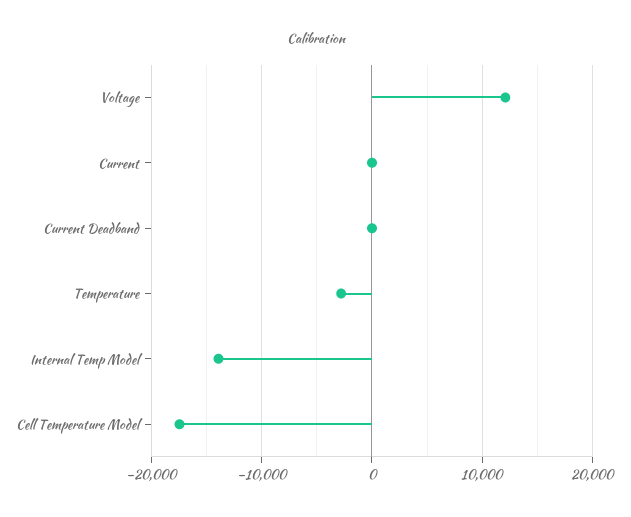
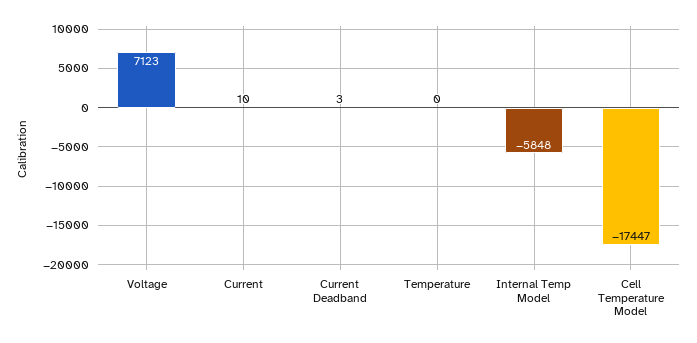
  {
-   "Voltage": 12000,
+   "Voltage": 7123,
    "Current": 10,
    "Current Deadband": 3,
-   "Temperature": -3000,
+   "Temperature": 0,
-   "Internal Temp Model": -14000,
+   "Internal Temp Model": -5848,
    "Cell Temperature Model": -17447
  }

